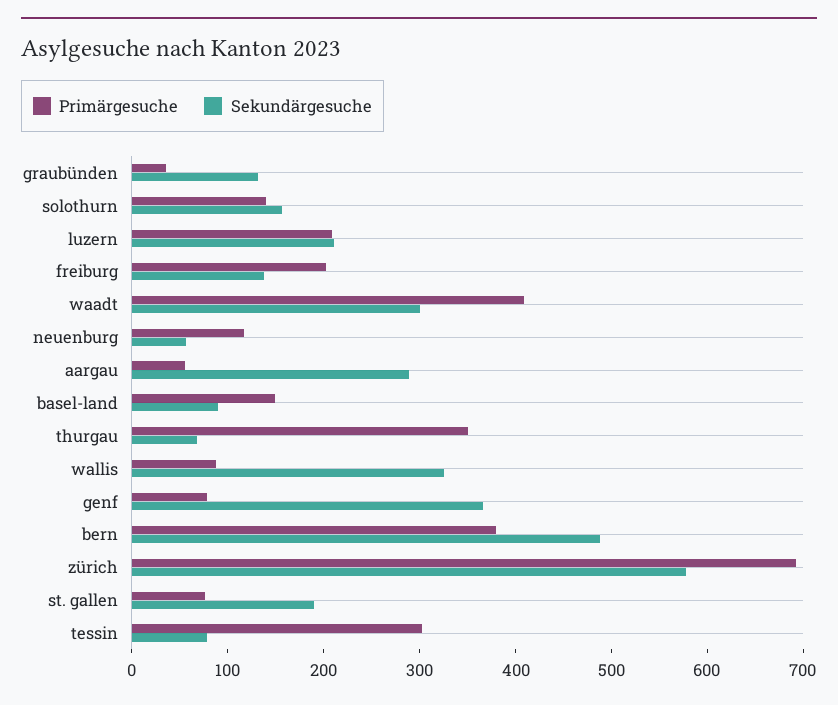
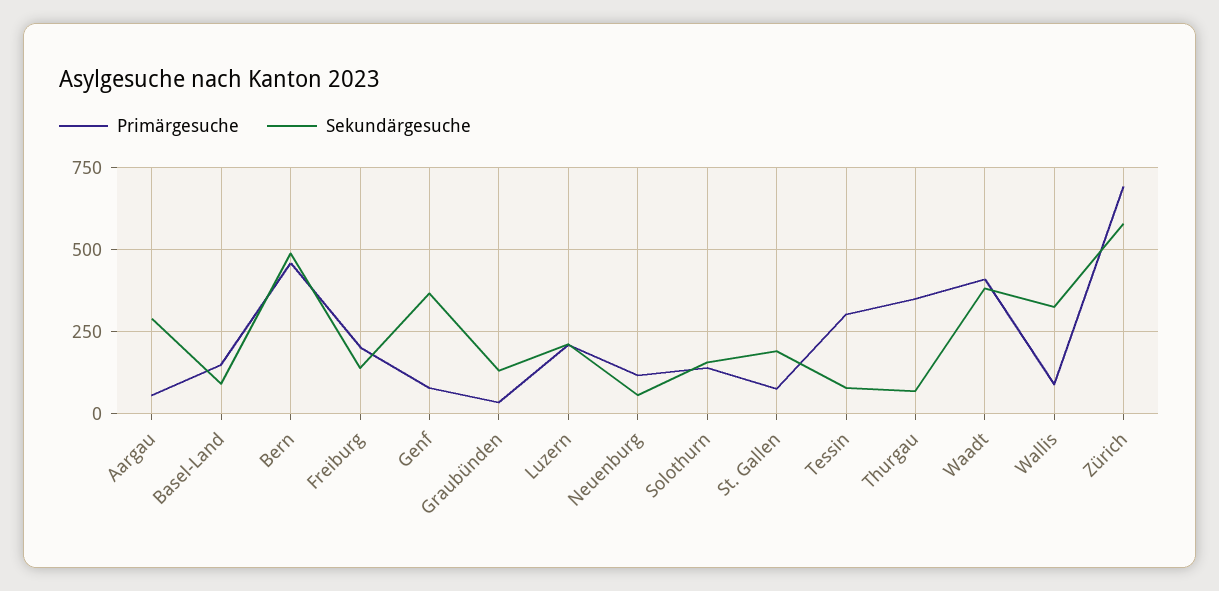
  {
    "Primärgesuche": {
      "graubünden": 40,
      "solothurn": 140,
      "luzern": 200,
      "freiburg": 200,
      "waadt": 400,
      "neuenburg": 120,
      "aargau": 60,
      "basel-land": 140,
      "thurgau": 360,
      "wallis": 80,
      "genf": 80,
-     "bern": 380,
+     "bern": 450,
      "zürich": 700,
      "st. gallen": 80,
      "tessin": 300
    },
    "Sekundärgesuche": {
      "graubünden": 140,
      "solothurn": 160,
      "luzern": 220,
      "freiburg": 140,
-     "waadt": 300,
+     "waadt": 375,
      "neuenburg": 60,
      "aargau": 280,
      "basel-land": 100,
      "thurgau": 60,
      "wallis": 320,
      "genf": 360,
      "bern": 480,
      "zürich": 580,
      "st. gallen": 200,
      "tessin": 80
    }
  }

